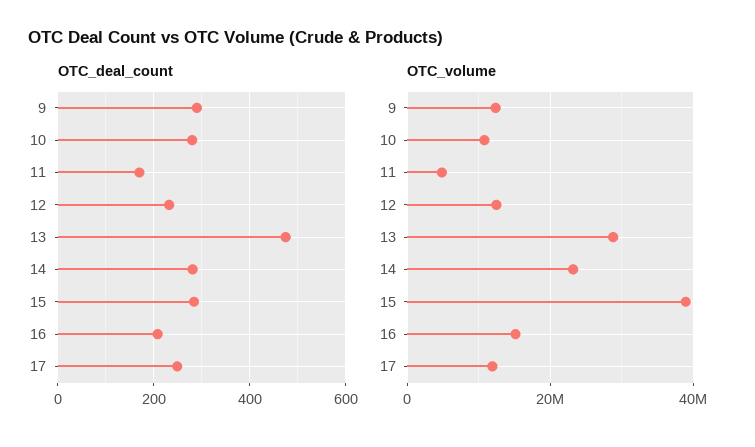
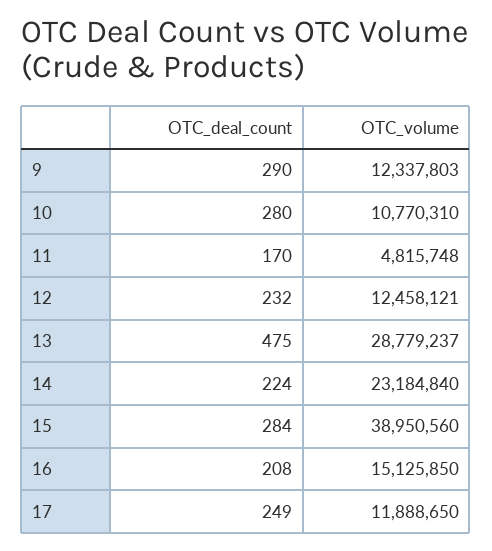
  {
    "OTC_deal_count": {
      "9": 290,
      "10": 280,
      "11": 170,
      "12": 232,
      "13": 475,
-     "14": 280,
+     "14": 224,
      "15": 284,
      "16": 208,
      "17": 249
    },
    "OTC_volume": {
      "9": 12337803,
      "10": 10770310,
      "11": 4815748,
      "12": 12458121,
      "13": 28779237,
      "14": 23184840,
      "15": 38950560,
      "16": 15125850,
      "17": 11888650
    }
  }

